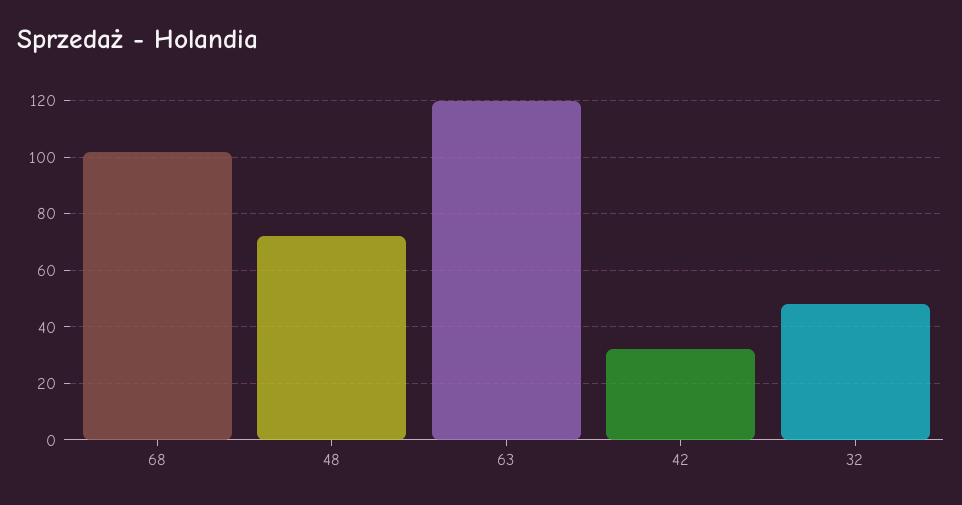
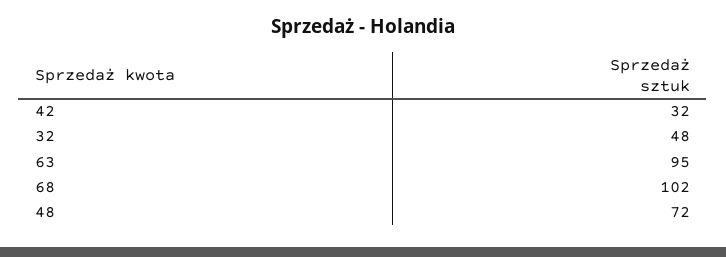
  {
    "68": 102,
    "48": 72,
-   "63": 120,
+   "63": 95,
    "42": 32,
    "32": 48
  }

